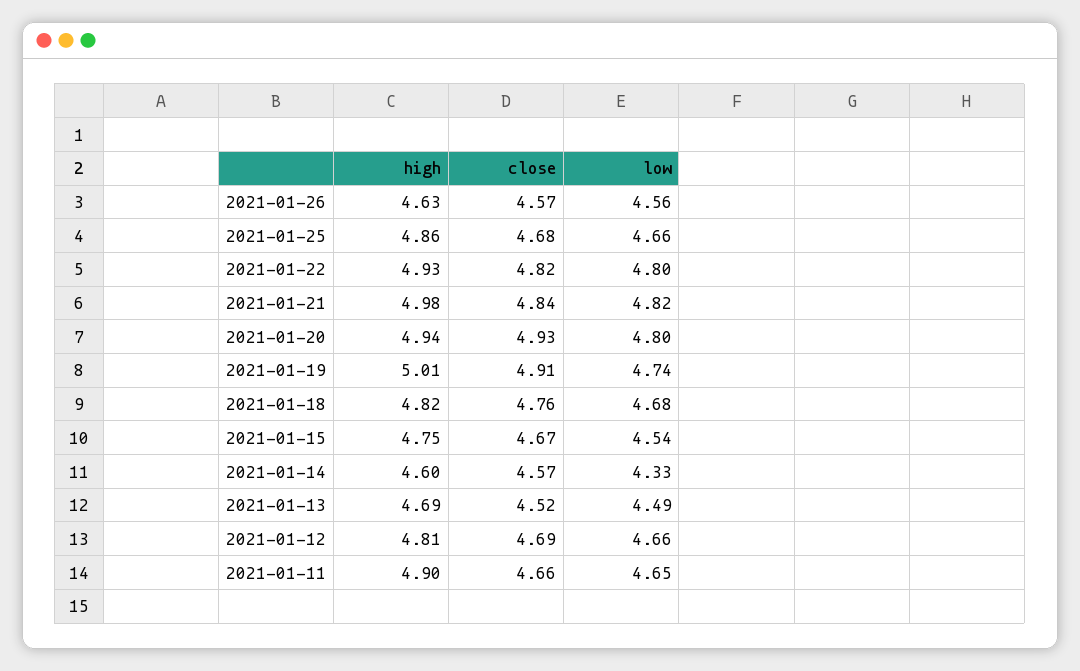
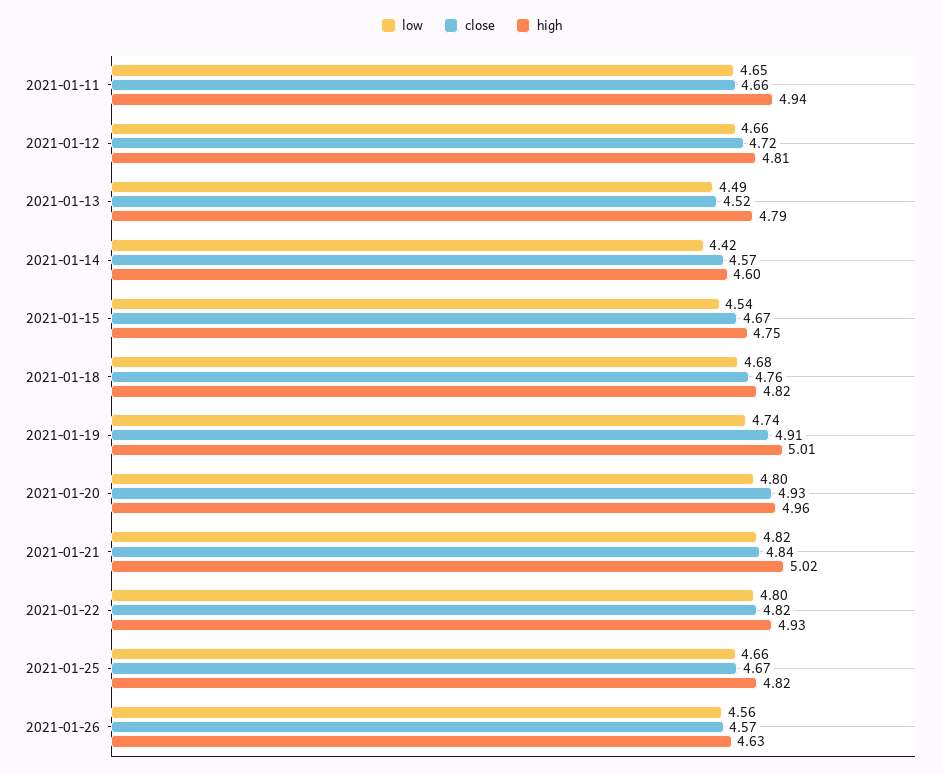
  {
    "high": {
      "2021-01-26": 4.63,
-     "2021-01-25": 4.86,
+     "2021-01-25": 4.82,
      "2021-01-22": 4.93,
-     "2021-01-21": 4.98,
+     "2021-01-21": 5.02,
-     "2021-01-20": 4.94,
+     "2021-01-20": 4.96,
      "2021-01-19": 5.01,
      "2021-01-18": 4.82,
      "2021-01-15": 4.75,
      "2021-01-14": 4.6,
-     "2021-01-13": 4.69,
+     "2021-01-13": 4.79,
      "2021-01-12": 4.81,
-     "2021-01-11": 4.9
+     "2021-01-11": 4.94
    },
    "close": {
      "2021-01-26": 4.57,
-     "2021-01-25": 4.68,
+     "2021-01-25": 4.67,
      "2021-01-22": 4.82,
      "2021-01-21": 4.84,
      "2021-01-20": 4.93,
      "2021-01-19": 4.91,
      "2021-01-18": 4.76,
      "2021-01-15": 4.67,
      "2021-01-14": 4.57,
      "2021-01-13": 4.52,
-     "2021-01-12": 4.69,
+     "2021-01-12": 4.72,
      "2021-01-11": 4.66
    },
    "low": {
      "2021-01-26": 4.56,
      "2021-01-25": 4.66,
      "2021-01-22": 4.8,
      "2021-01-21": 4.82,
      "2021-01-20": 4.8,
      "2021-01-19": 4.74,
      "2021-01-18": 4.68,
      "2021-01-15": 4.54,
-     "2021-01-14": 4.33,
+     "2021-01-14": 4.42,
      "2021-01-13": 4.49,
      "2021-01-12": 4.66,
      "2021-01-11": 4.65
    }
  }

